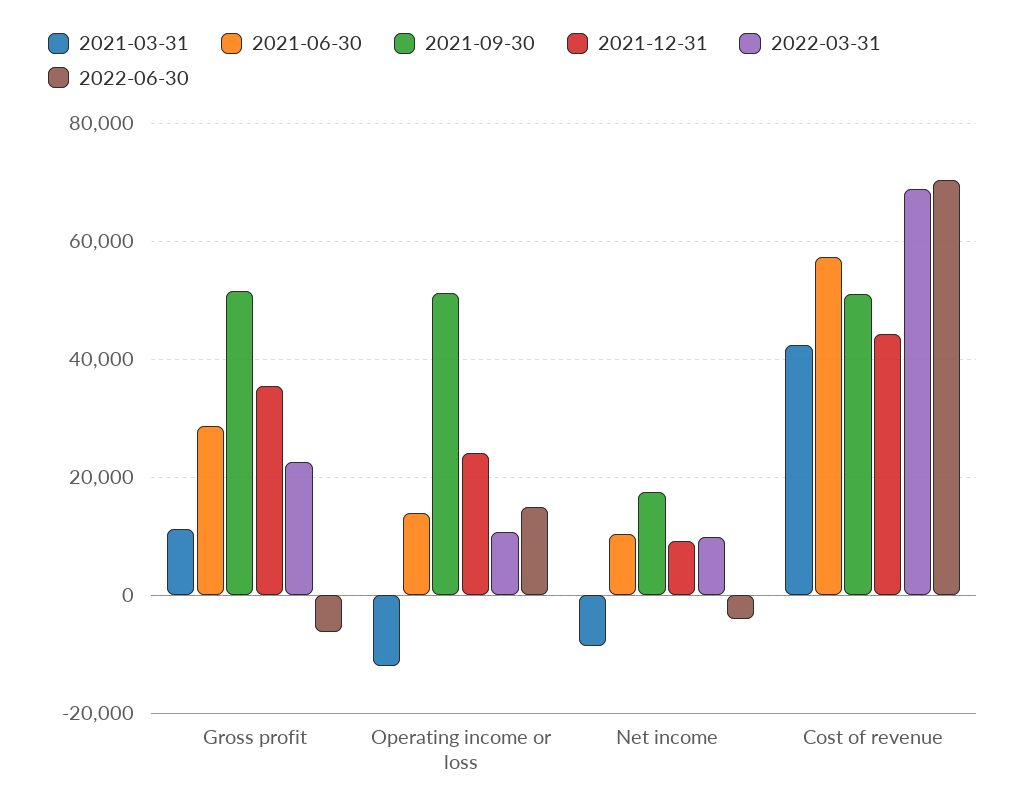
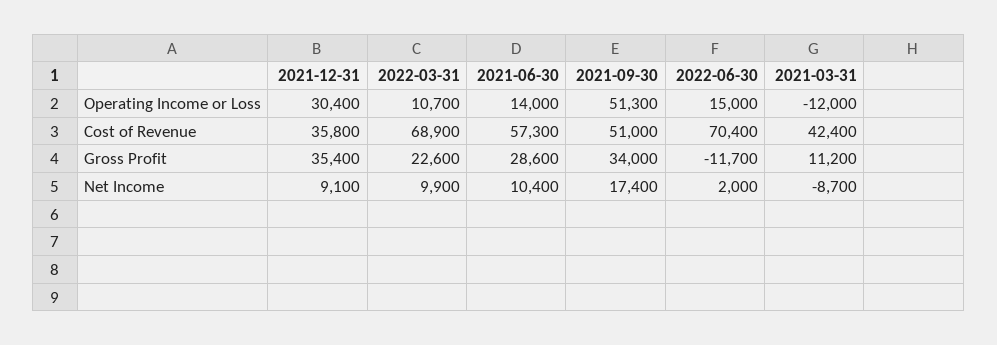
  {
    "2021-03-31": {
      "Gross profit": 11200,
      "Operating income or loss": -12000,
      "Net income": -8700,
      "Cost of revenue": 42400
    },
    "2021-06-30": {
      "Gross profit": 28600,
      "Operating income or loss": 14000,
      "Net income": 10400,
      "Cost of revenue": 57300
    },
    "2021-09-30": {
-     "Gross profit": 52000,
+     "Gross profit": 34000,
      "Operating income or loss": 51300,
      "Net income": 17400,
      "Cost of revenue": 51000
    },
    "2021-12-31": {
      "Gross profit": 35400,
-     "Operating income or loss": 24000,
+     "Operating income or loss": 30400,
      "Net income": 9100,
-     "Cost of revenue": 44000
+     "Cost of revenue": 35800
    },
    "2022-03-31": {
      "Gross profit": 22600,
      "Operating income or loss": 10700,
      "Net income": 9900,
      "Cost of revenue": 68900
    },
    "2022-06-30": {
-     "Gross profit": -6000,
+     "Gross profit": -11700,
      "Operating income or loss": 15000,
-     "Net income": -4000,
+     "Net income": 2000,
      "Cost of revenue": 70400
    }
  }

